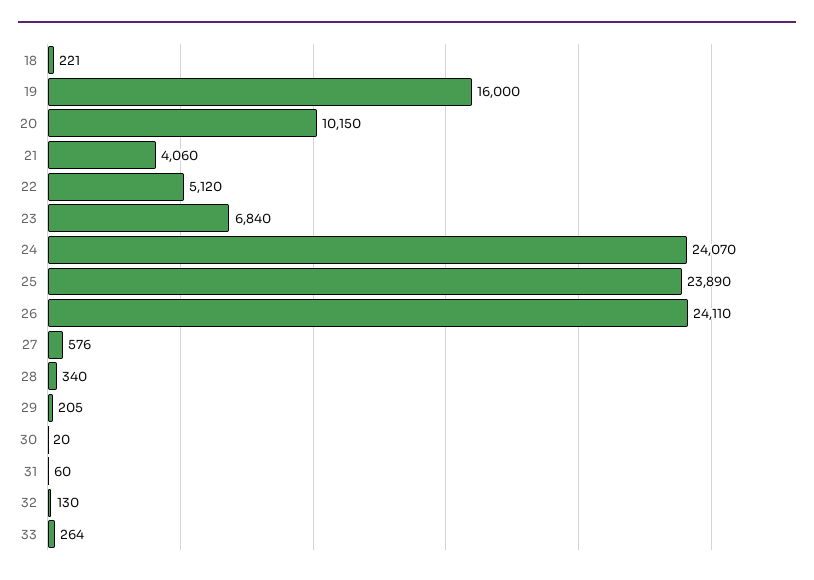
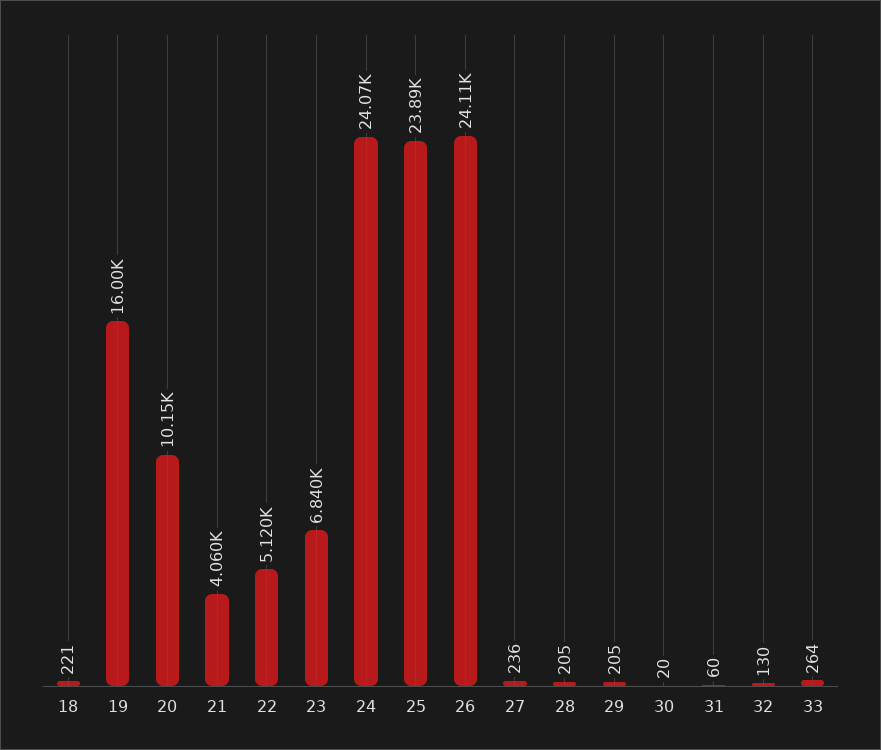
  {
    "18": 221,
    "19": 16000,
    "20": 10150,
    "21": 4060,
    "22": 5120,
    "23": 6840,
    "24": 24070,
    "25": 23890,
    "26": 24110,
-   "27": 576,
+   "27": 236,
-   "28": 340,
+   "28": 205,
    "29": 205,
    "30": 20,
    "31": 60,
    "32": 130,
    "33": 264
  }

